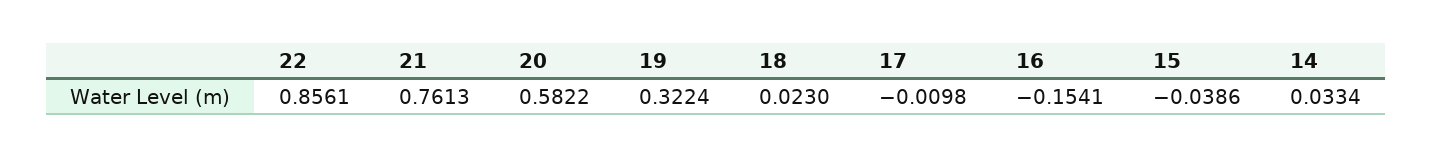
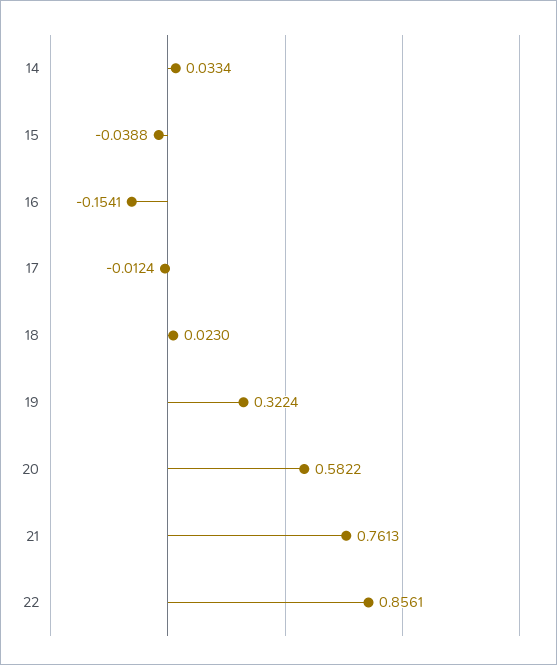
  {
    "22": 0.8561,
    "21": 0.7613,
    "20": 0.5822,
    "19": 0.3224,
    "18": 0.023,
-   "17": -0.0098,
+   "17": -0.0124,
    "16": -0.1541,
-   "15": -0.0386,
+   "15": -0.0388,
    "14": 0.0334
  }

